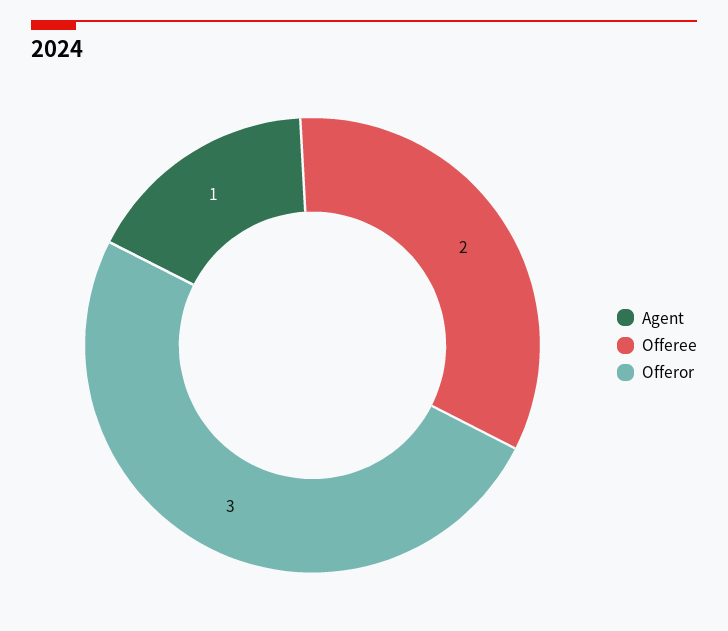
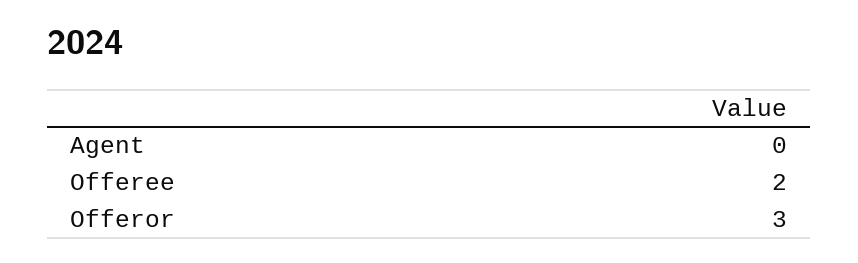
  {
-   "Agent": 1,
+   "Agent": 0,
    "Offeree": 2,
    "Offeror": 3
  }

